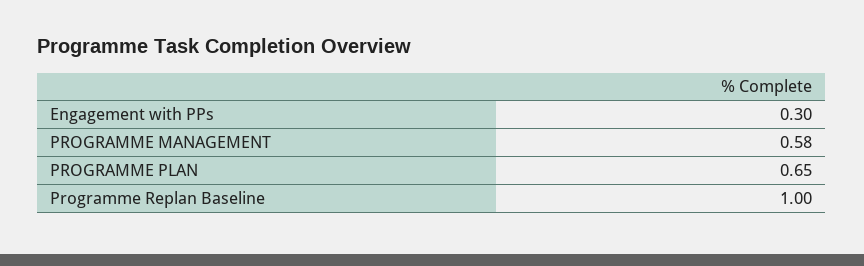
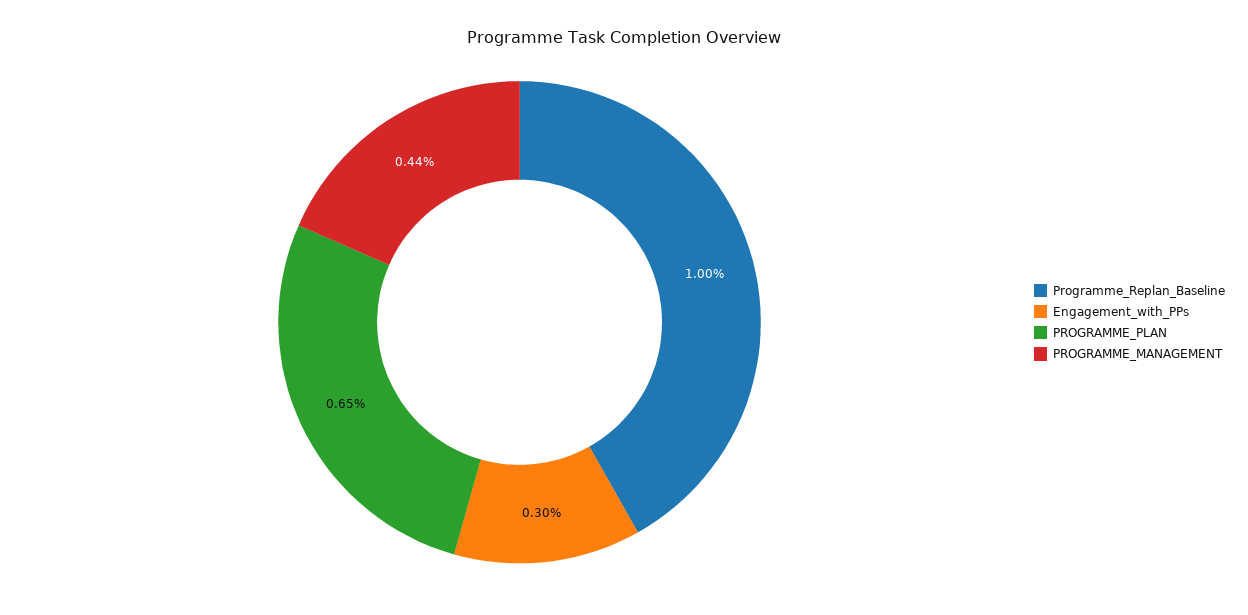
  {
    "Engagement with PPs": 0.3,
-   "PROGRAMME MANAGEMENT": 0.58,
+   "PROGRAMME MANAGEMENT": 0.44,
    "PROGRAMME PLAN": 0.65,
    "Programme Replan Baseline": 1
  }

